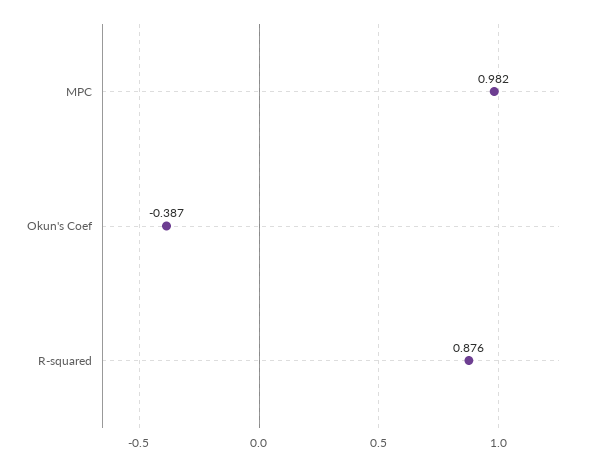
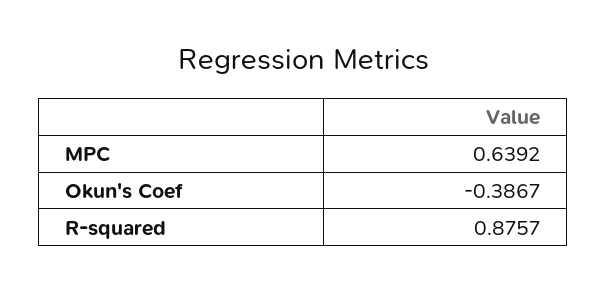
  {
-   "MPC": 0.982,
+   "MPC": 0.6392,
    "Okun's Coef": -0.3867,
    "R-squared": 0.8757
  }

